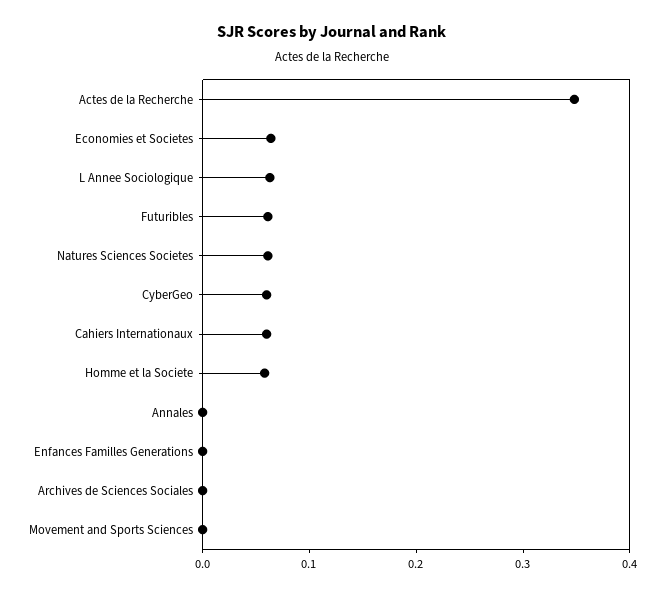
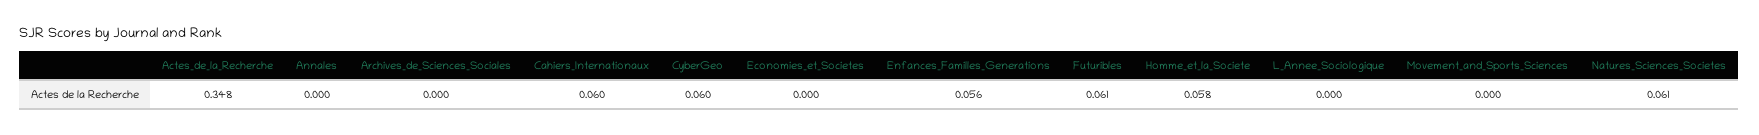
  {
    "Actes de la Recherche": 0.348,
-   "Economies et Societes": 0.06,
+   "Economies et Societes": 0,
-   "L Annee Sociologique": 0.06,
+   "L Annee Sociologique": 0,
    "Futuribles": 0.061,
    "Natures Sciences Societes": 0.061,
    "CyberGeo": 0.06,
    "Cahiers Internationaux": 0.06,
    "Homme et la Societe": 0.058,
    "Annales": 0,
-   "Enfances Familles Generations": 0,
+   "Enfances Familles Generations": 0.056,
    "Archives de Sciences Sociales": 0,
    "Movement and Sports Sciences": 0
  }

